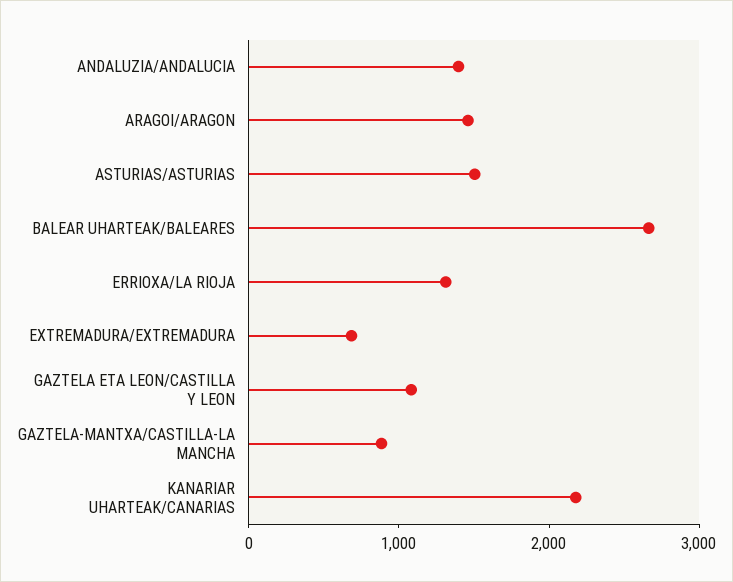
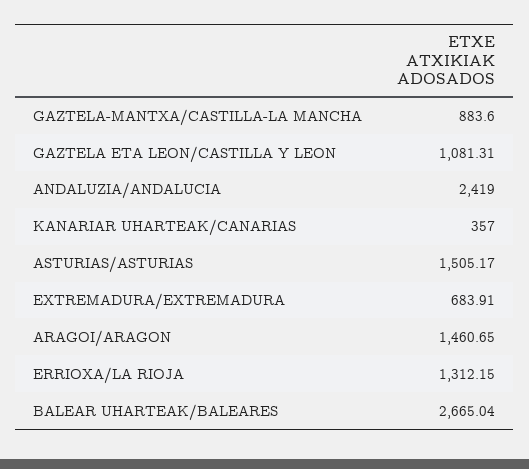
  {
-   "ANDALUZIA/ANDALUCIA": 1400,
+   "ANDALUZIA/ANDALUCIA": 2419,
    "ARAGOI/ARAGON": 1460.65,
    "ASTURIAS/ASTURIAS": 1505.17,
    "BALEAR UHARTEAK/BALEARES": 2665.04,
    "ERRIOXA/LA RIOJA": 1312.15,
    "EXTREMADURA/EXTREMADURA": 683.91,
    "GAZTELA ETA LEON/CASTILLA Y LEON": 1081.31,
    "GAZTELA-MANTXA/CASTILLA-LA MANCHA": 883.6,
-   "KANARIAR UHARTEAK/CANARIAS": 2200
+   "KANARIAR UHARTEAK/CANARIAS": 357
  }

